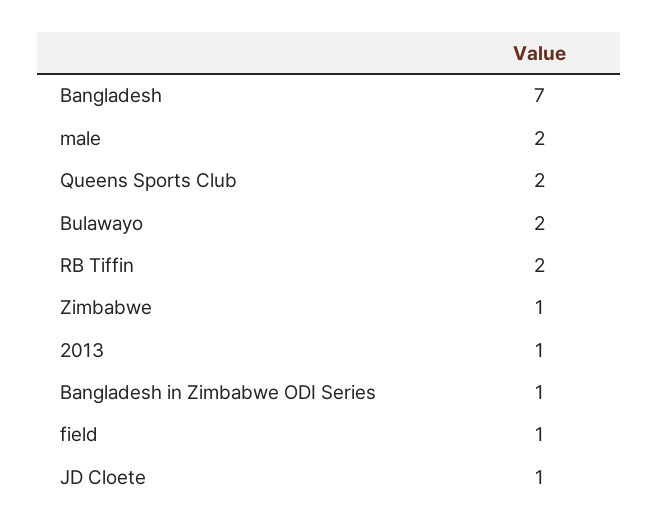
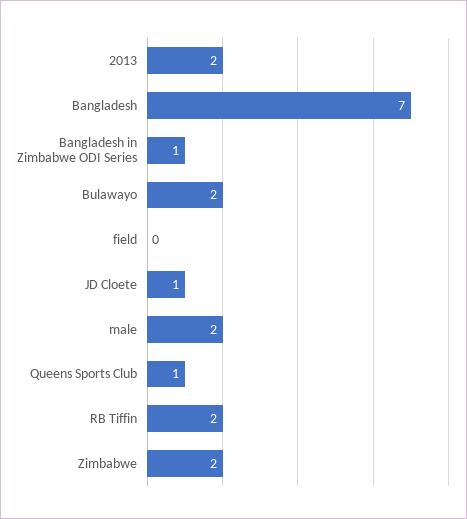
  {
    "Bangladesh": 7,
    "male": 2,
-   "Queens Sports Club": 2,
+   "Queens Sports Club": 1,
    "Bulawayo": 2,
    "RB Tiffin": 2,
-   "Zimbabwe": 1,
+   "Zimbabwe": 2,
-   "2013": 1,
+   "2013": 2,
    "Bangladesh in Zimbabwe ODI Series": 1,
-   "field": 1,
+   "field": 0,
    "JD Cloete": 1
  }

